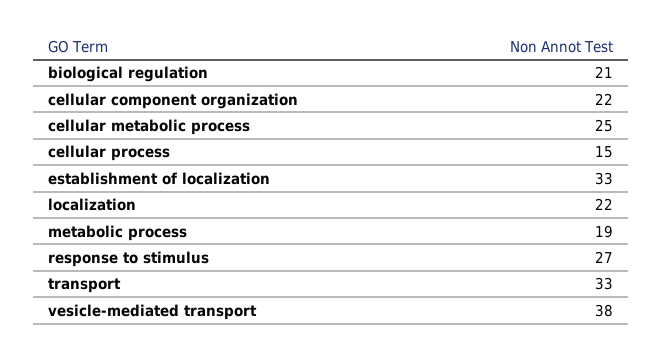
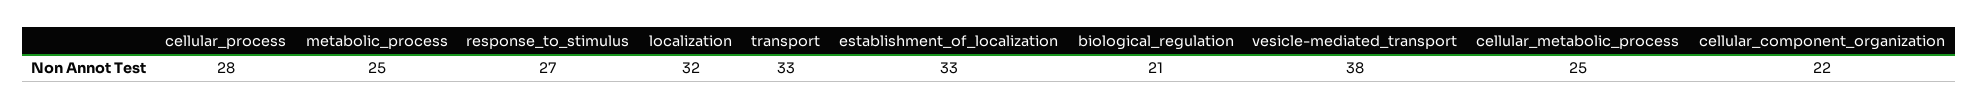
  {
    "biological regulation": 21,
    "cellular component organization": 22,
    "cellular metabolic process": 25,
-   "cellular process": 15,
+   "cellular process": 28,
    "establishment of localization": 33,
-   "localization": 22,
+   "localization": 32,
-   "metabolic process": 19,
+   "metabolic process": 25,
    "response to stimulus": 27,
    "transport": 33,
    "vesicle-mediated transport": 38
  }

